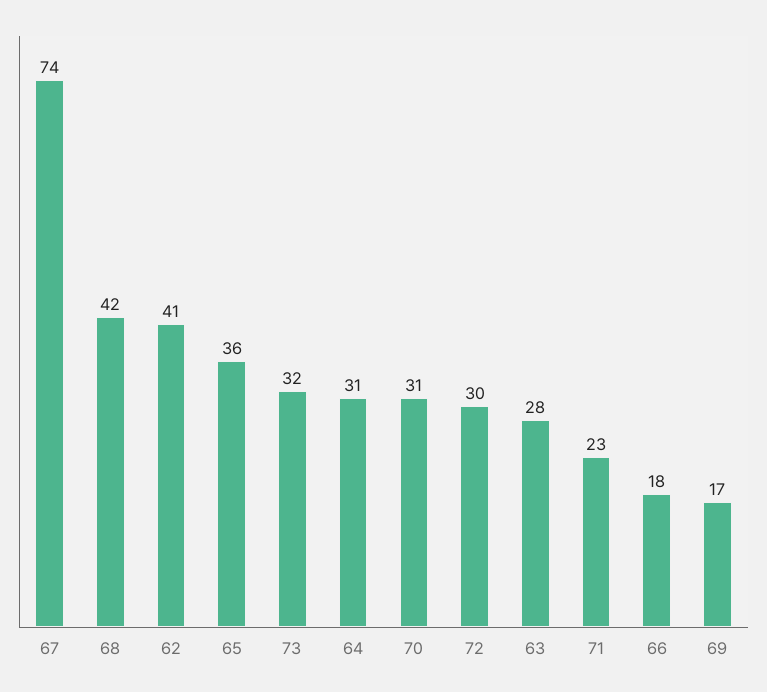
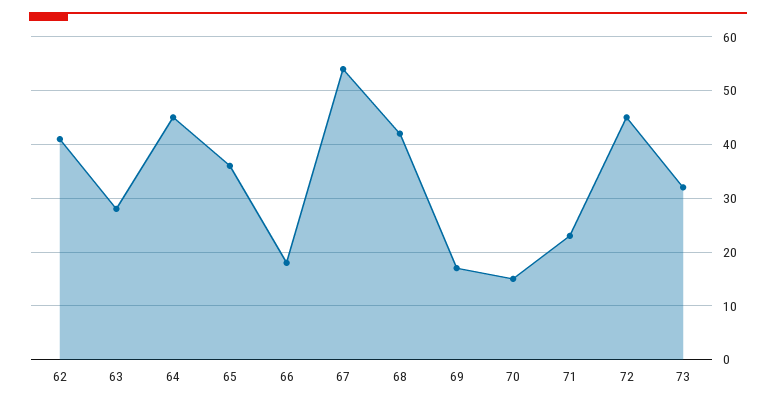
  {
-   "67": 74,
+   "67": 55,
    "68": 42,
    "62": 41,
    "65": 36,
    "73": 32,
-   "64": 31,
+   "64": 45,
-   "70": 31,
+   "70": 15,
-   "72": 30,
+   "72": 45,
    "63": 28,
    "71": 23,
    "66": 18,
    "69": 17
  }

